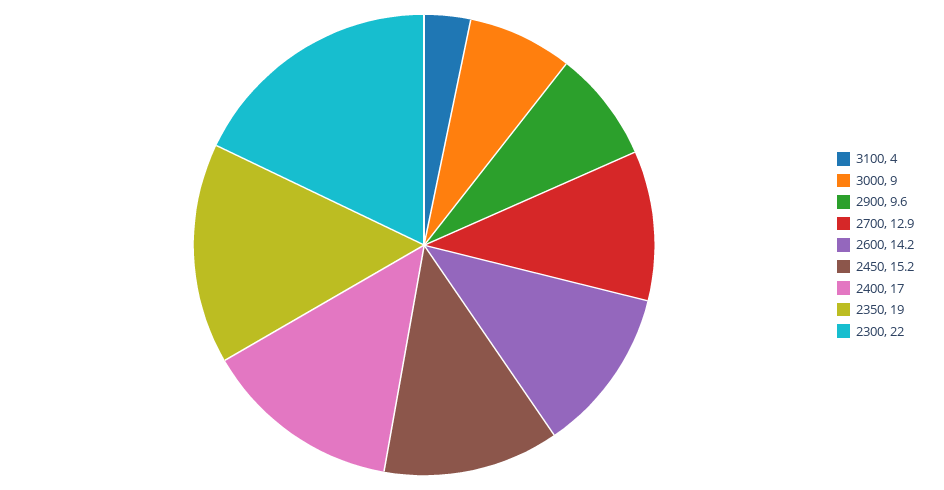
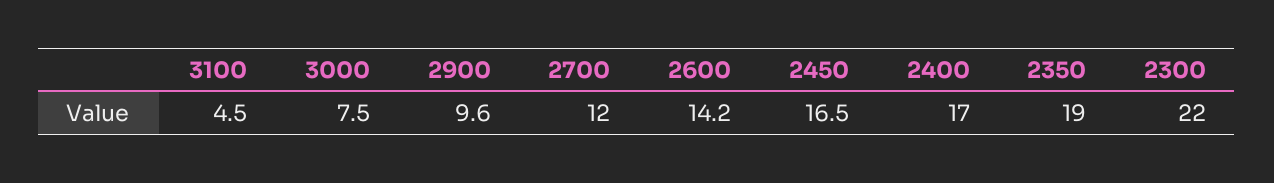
  {
-   "3100": 4,
+   "3100": 4.5,
-   "3000": 9,
+   "3000": 7.5,
    "2900": 9.6,
-   "2700": 12.9,
+   "2700": 12,
    "2600": 14.2,
-   "2450": 15.2,
+   "2450": 16.5,
    "2400": 17,
    "2350": 19,
    "2300": 22
  }

